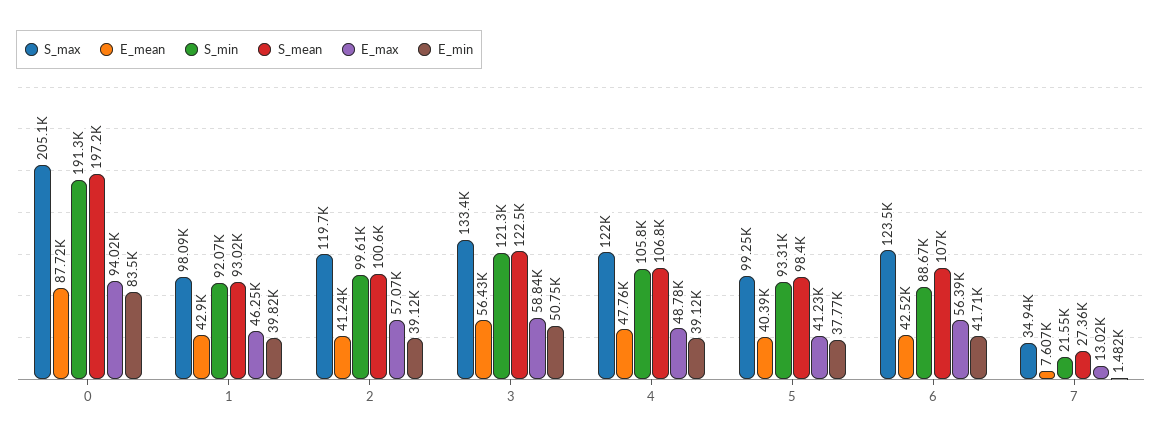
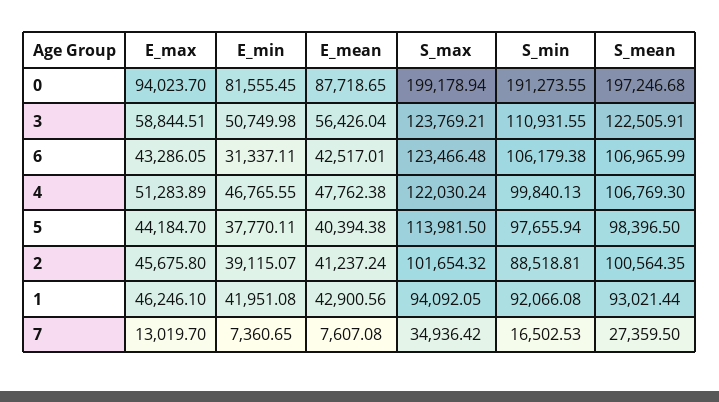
  {
    "S_max": {
-     "0": 205100,
+     "0": 199178.94,
-     "1": 98090,
+     "1": 94092.05,
-     "2": 119700,
+     "2": 101654.32,
-     "3": 133400,
+     "3": 123769.21,
      "4": 122030.24,
-     "5": 99250,
+     "5": 113981.5,
      "6": 123466.48,
      "7": 34936.42
    },
    "E_mean": {
      "0": 87718.65,
      "1": 42900.56,
      "2": 41237.24,
      "3": 56426.04,
      "4": 47762.38,
      "5": 40394.38,
      "6": 42517.01,
      "7": 7607.08
    },
    "S_min": {
      "0": 191273.55,
      "1": 92066.08,
-     "2": 99610,
+     "2": 88518.81,
-     "3": 121300,
+     "3": 110931.55,
-     "4": 105800,
+     "4": 99840.13,
-     "5": 93310,
+     "5": 97655.94,
-     "6": 88670,
+     "6": 106179.38,
-     "7": 21550
+     "7": 16502.53
    },
    "S_mean": {
      "0": 197246.68,
      "1": 93021.44,
      "2": 100564.35,
      "3": 122505.91,
      "4": 106769.3,
      "5": 98396.5,
      "6": 106965.99,
      "7": 27359.5
    },
    "E_max": {
      "0": 94023.7,
      "1": 46246.1,
-     "2": 57070,
+     "2": 45675.8,
      "3": 58844.51,
-     "4": 48780,
+     "4": 51283.89,
-     "5": 41230,
+     "5": 44184.7,
-     "6": 56390,
+     "6": 43286.05,
      "7": 13019.7
    },
    "E_min": {
-     "0": 83500,
+     "0": 81555.45,
-     "1": 39820,
+     "1": 41951.08,
      "2": 39115.07,
      "3": 50749.98,
-     "4": 39120,
+     "4": 46765.55,
      "5": 37770.11,
-     "6": 41710,
+     "6": 31337.11,
-     "7": 1482
+     "7": 7360.65
    }
  }

